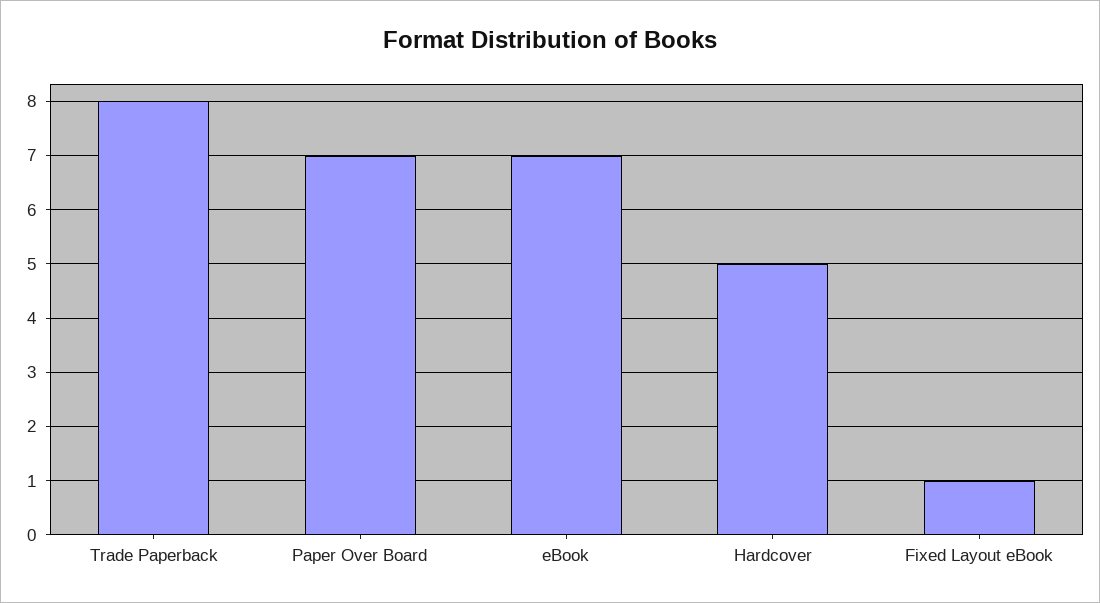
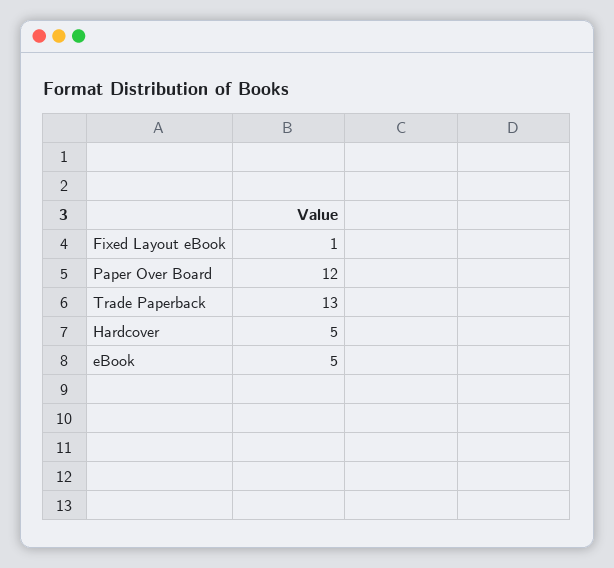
  {
-   "Trade Paperback": 8,
+   "Trade Paperback": 13,
-   "Paper Over Board": 7,
+   "Paper Over Board": 12,
-   "eBook": 7,
+   "eBook": 5,
    "Hardcover": 5,
    "Fixed Layout eBook": 1
  }

